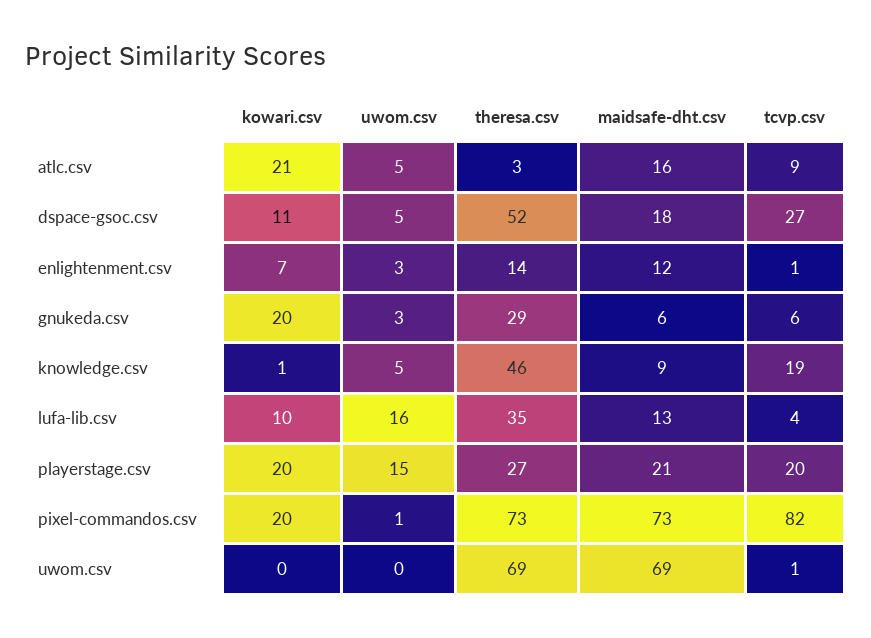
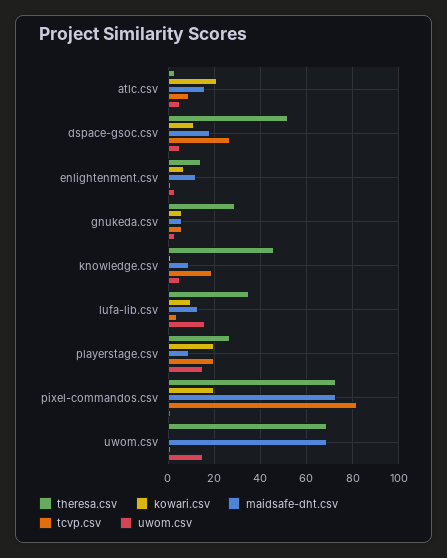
  {
    "kowari.csv": {
      "atlc.csv": 21,
      "dspace-gsoc.csv": 11,
      "enlightenment.csv": 7,
-     "gnukeda.csv": 20,
+     "gnukeda.csv": 5,
      "knowledge.csv": 1,
      "lufa-lib.csv": 10,
      "playerstage.csv": 20,
      "pixel-commandos.csv": 20,
      "uwom.csv": 0
    },
    "uwom.csv": {
      "atlc.csv": 5,
      "dspace-gsoc.csv": 5,
      "enlightenment.csv": 3,
      "gnukeda.csv": 3,
      "knowledge.csv": 5,
      "lufa-lib.csv": 16,
      "playerstage.csv": 15,
      "pixel-commandos.csv": 1,
-     "uwom.csv": 0
+     "uwom.csv": 15
    },
    "theresa.csv": {
      "atlc.csv": 3,
      "dspace-gsoc.csv": 52,
      "enlightenment.csv": 14,
      "gnukeda.csv": 29,
      "knowledge.csv": 46,
      "lufa-lib.csv": 35,
      "playerstage.csv": 27,
      "pixel-commandos.csv": 73,
      "uwom.csv": 69
    },
    "maidsafe-dht.csv": {
      "atlc.csv": 16,
      "dspace-gsoc.csv": 18,
      "enlightenment.csv": 12,
      "gnukeda.csv": 6,
      "knowledge.csv": 9,
      "lufa-lib.csv": 13,
-     "playerstage.csv": 21,
+     "playerstage.csv": 10,
      "pixel-commandos.csv": 73,
      "uwom.csv": 69
    },
    "tcvp.csv": {
      "atlc.csv": 9,
      "dspace-gsoc.csv": 27,
      "enlightenment.csv": 1,
      "gnukeda.csv": 6,
      "knowledge.csv": 19,
      "lufa-lib.csv": 4,
      "playerstage.csv": 20,
      "pixel-commandos.csv": 82,
      "uwom.csv": 1
    }
  }

